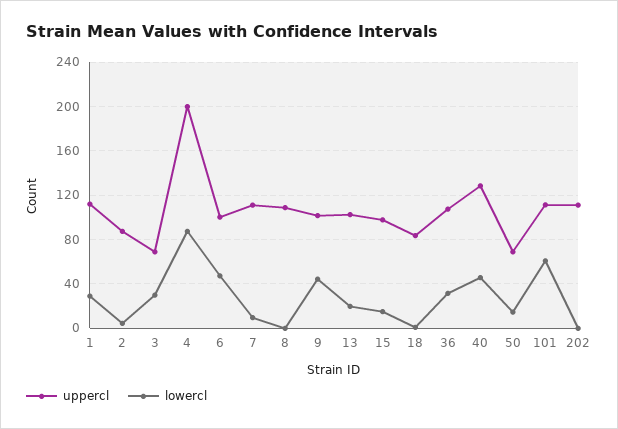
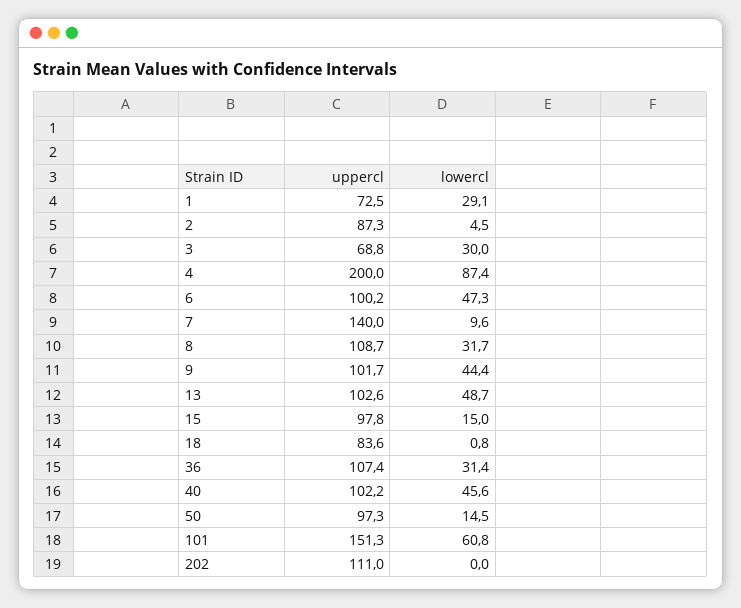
  {
    "uppercl": {
-     "1": 110,
+     "1": 72.5,
      "2": 87.3,
      "3": 68.8,
      "4": 200,
      "6": 100.2,
-     "7": 110,
+     "7": 140,
      "8": 108.7,
      "9": 101.7,
      "13": 102.6,
      "15": 97.8,
      "18": 83.6,
      "36": 107.4,
-     "40": 130,
+     "40": 102.2,
-     "50": 70,
+     "50": 97.3,
-     "101": 110,
+     "101": 151.3,
      "202": 111
    },
    "lowercl": {
      "1": 29.1,
      "2": 4.5,
      "3": 30,
      "4": 87.4,
      "6": 47.3,
      "7": 9.6,
-     "8": 0,
+     "8": 31.7,
      "9": 44.4,
-     "13": 20,
+     "13": 48.7,
      "15": 15,
      "18": 0.8,
      "36": 31.4,
      "40": 45.6,
      "50": 14.5,
      "101": 60.8,
      "202": 0
    }
  }

